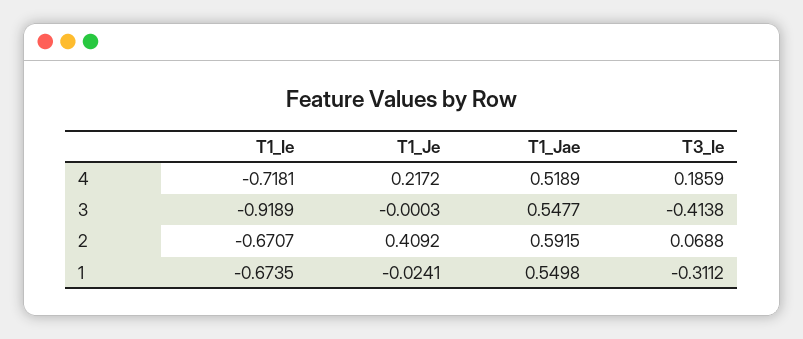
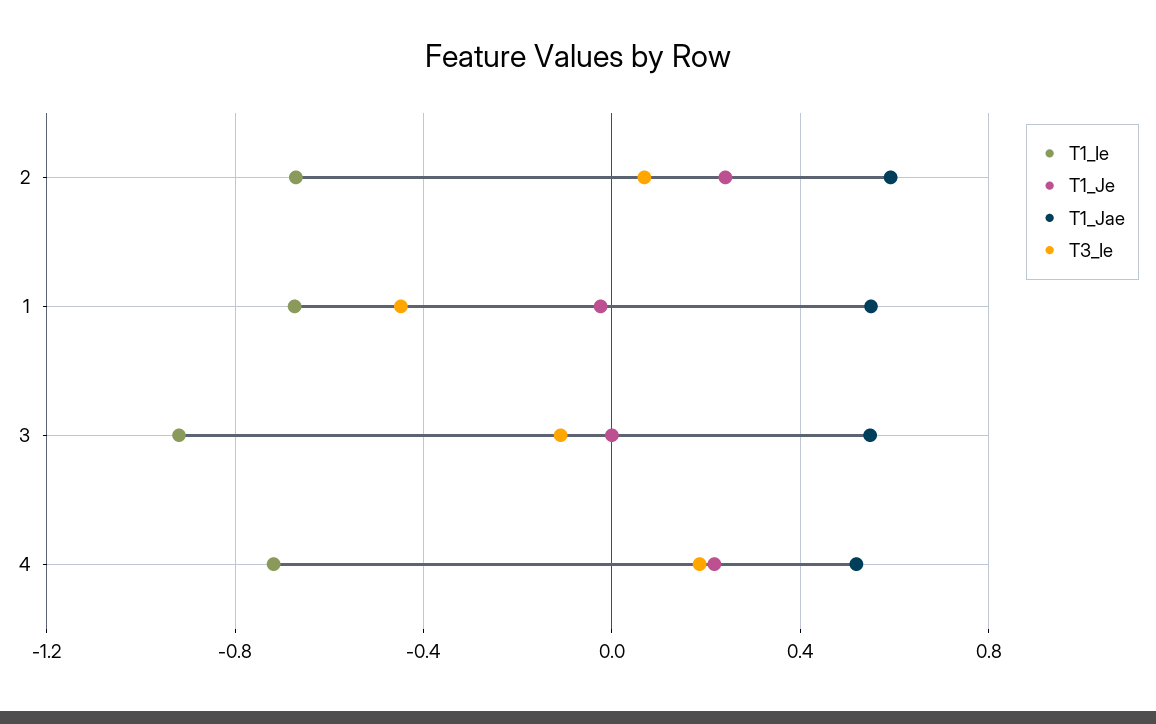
  {
    "T1_Ie": {
      "4": -0.7181,
      "3": -0.9189,
      "2": -0.6707,
      "1": -0.6735
    },
    "T1_Je": {
      "4": 0.2172,
      "3": -0.0003,
-     "2": 0.4092,
+     "2": 0.25,
      "1": -0.0241
    },
    "T1_Jae": {
      "4": 0.5189,
      "3": 0.5477,
      "2": 0.5915,
      "1": 0.5498
    },
    "T3_Ie": {
      "4": 0.1859,
-     "3": -0.4138,
+     "3": -0.1,
      "2": 0.0688,
-     "1": -0.3112
+     "1": -0.45
    }
  }

